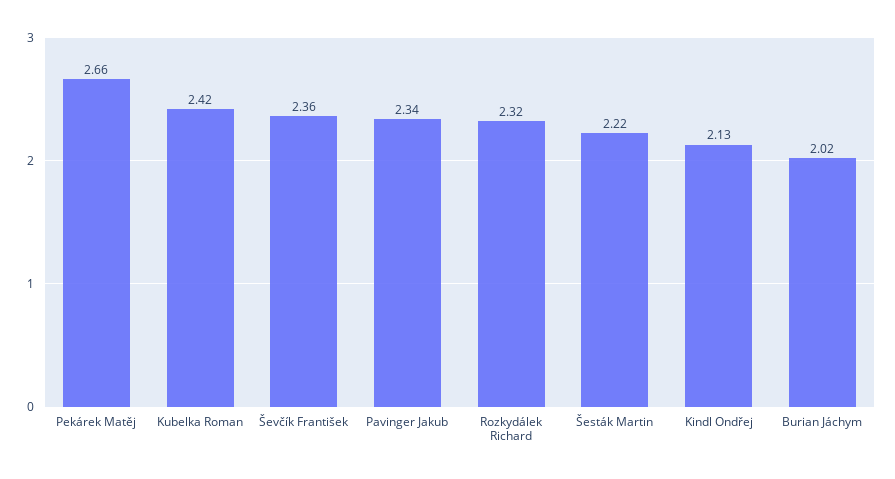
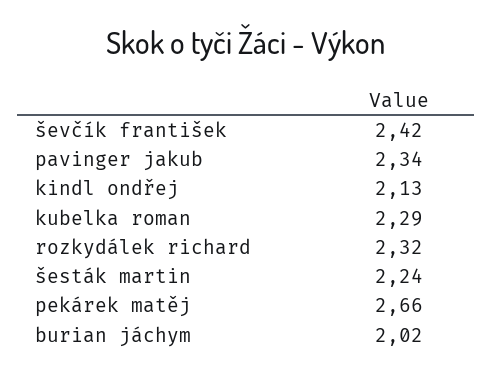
  {
    "Pekárek Matěj": 2.66,
-   "Kubelka Roman": 2.42,
+   "Kubelka Roman": 2.29,
-   "Ševčík František": 2.36,
+   "Ševčík František": 2.42,
    "Pavinger Jakub": 2.34,
    "Rozkydálek Richard": 2.32,
-   "Šesták Martin": 2.22,
+   "Šesták Martin": 2.24,
    "Kindl Ondřej": 2.13,
    "Burian Jáchym": 2.02
  }

